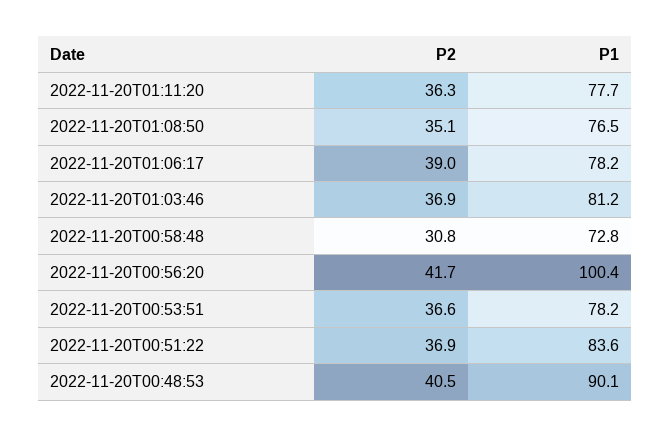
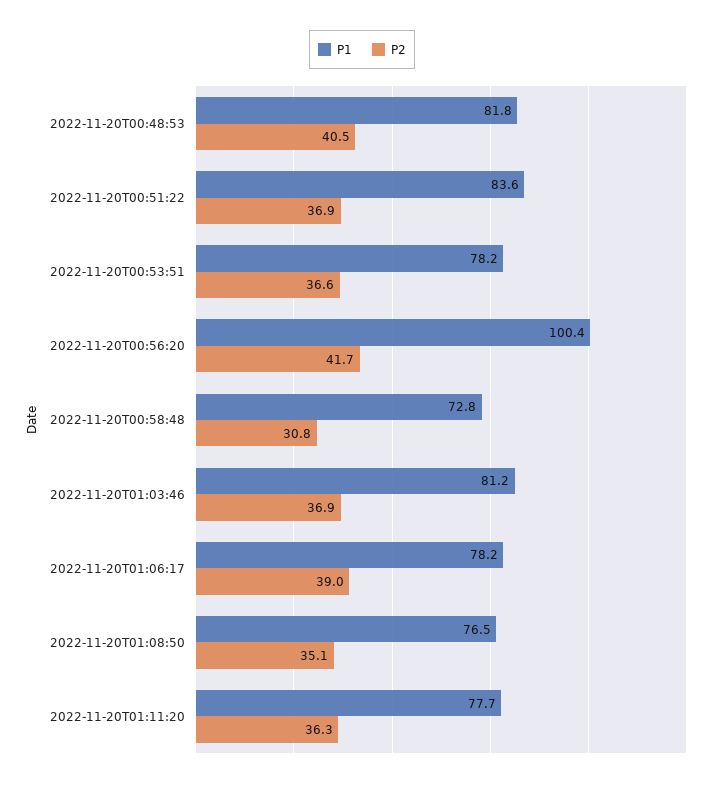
  {
    "P2": {
      "2022-11-20T01:11:20": 36.3,
      "2022-11-20T01:08:50": 35.1,
      "2022-11-20T01:06:17": 39,
      "2022-11-20T01:03:46": 36.9,
      "2022-11-20T00:58:48": 30.8,
      "2022-11-20T00:56:20": 41.7,
      "2022-11-20T00:53:51": 36.6,
      "2022-11-20T00:51:22": 36.9,
      "2022-11-20T00:48:53": 40.5
    },
    "P1": {
      "2022-11-20T01:11:20": 77.7,
      "2022-11-20T01:08:50": 76.5,
      "2022-11-20T01:06:17": 78.2,
      "2022-11-20T01:03:46": 81.2,
      "2022-11-20T00:58:48": 72.8,
      "2022-11-20T00:56:20": 100.4,
      "2022-11-20T00:53:51": 78.2,
      "2022-11-20T00:51:22": 83.6,
-     "2022-11-20T00:48:53": 90.1
+     "2022-11-20T00:48:53": 81.8
    }
  }

